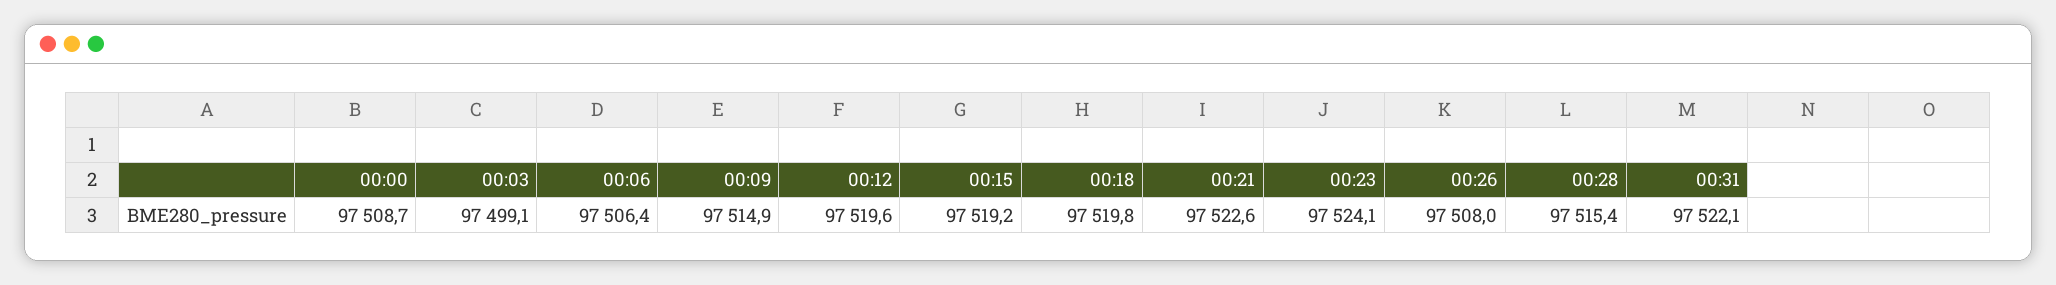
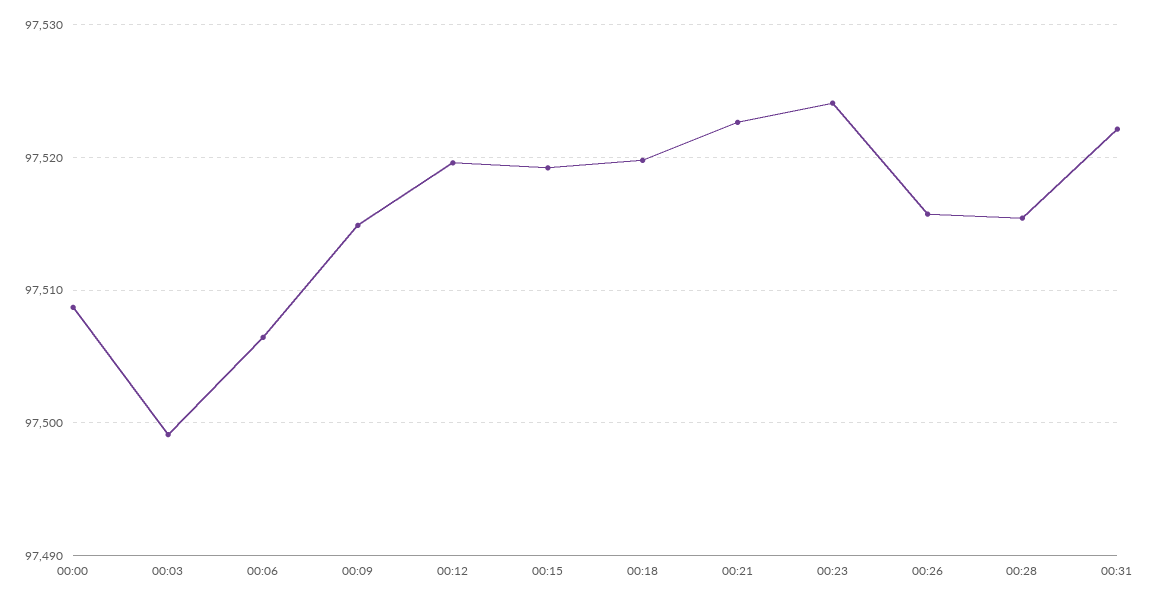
  {
    "00:00": 97508.7,
    "00:03": 97499.1,
    "00:06": 97506.4,
    "00:09": 97514.9,
    "00:12": 97519.6,
    "00:15": 97519.2,
    "00:18": 97519.8,
    "00:21": 97522.6,
    "00:23": 97524.1,
-   "00:26": 97508,
+   "00:26": 97516,
    "00:28": 97515.4,
    "00:31": 97522.1
  }

